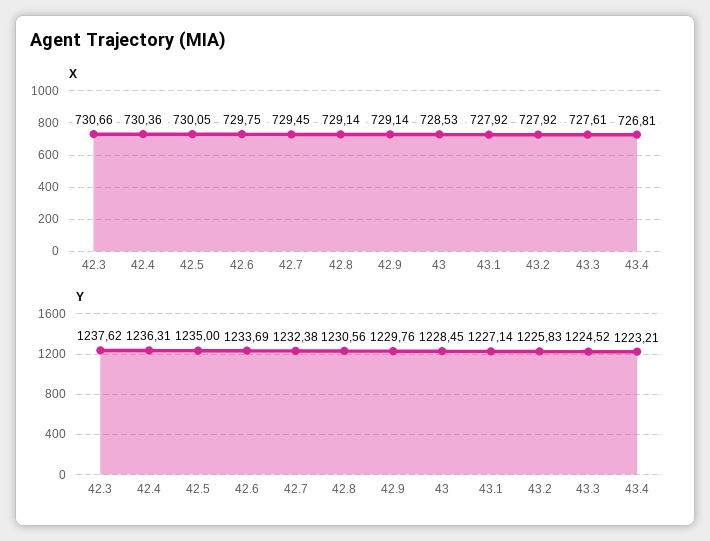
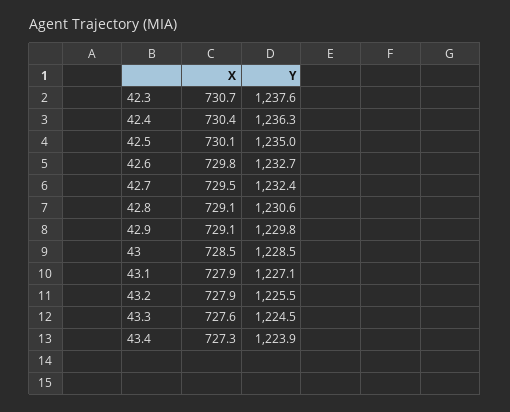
  {
    "X": {
      "42.3": 730.66,
      "42.4": 730.36,
      "42.5": 730.05,
      "42.6": 729.75,
      "42.7": 729.45,
      "42.8": 729.14,
      "42.9": 729.14,
      "43": 728.53,
      "43.1": 727.92,
      "43.2": 727.92,
      "43.3": 727.61,
-     "43.4": 726.81
+     "43.4": 727.3
    },
    "Y": {
      "42.3": 1237.62,
      "42.4": 1236.31,
      "42.5": 1235,
-     "42.6": 1233.69,
+     "42.6": 1232.7,
      "42.7": 1232.38,
      "42.8": 1230.56,
      "42.9": 1229.76,
      "43": 1228.45,
      "43.1": 1227.14,
-     "43.2": 1225.83,
+     "43.2": 1225.5,
      "43.3": 1224.52,
-     "43.4": 1223.21
+     "43.4": 1223.9
    }
  }

